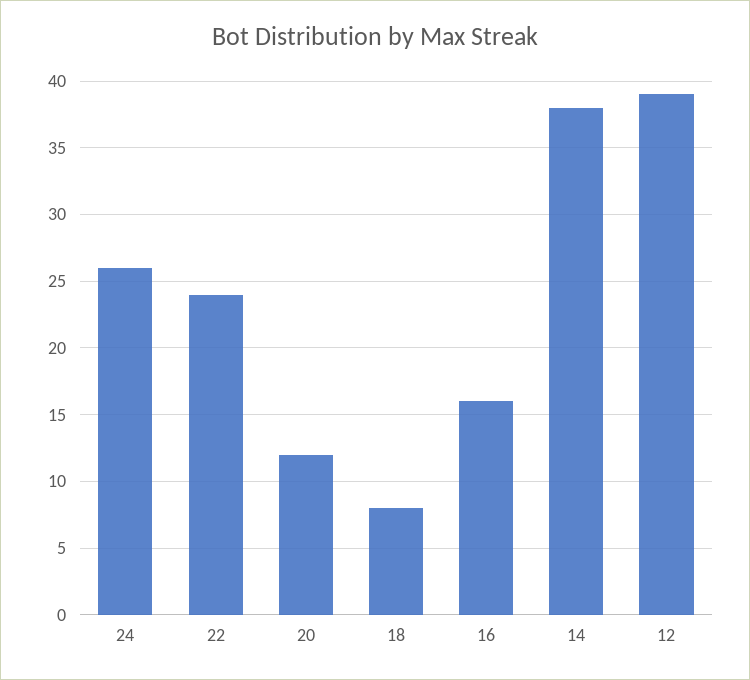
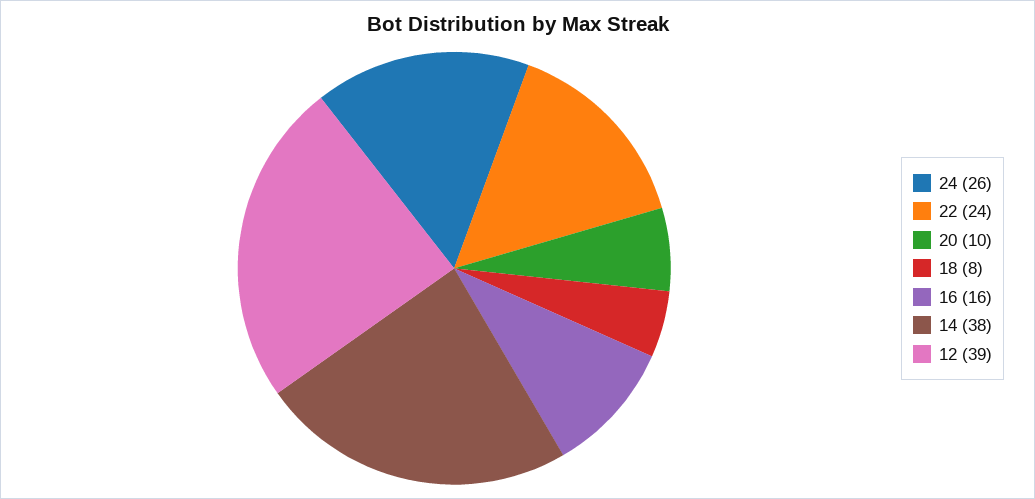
  {
    "24": 26,
    "22": 24,
-   "20": 12,
+   "20": 10,
    "18": 8,
    "16": 16,
    "14": 38,
    "12": 39
  }

